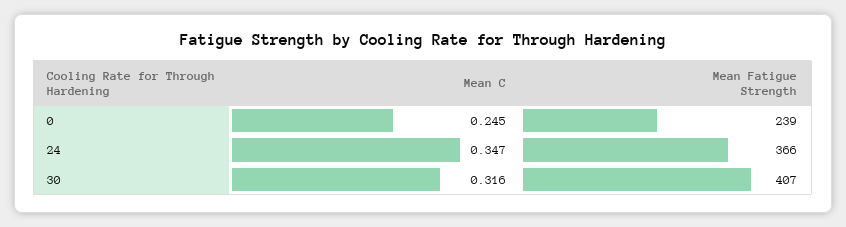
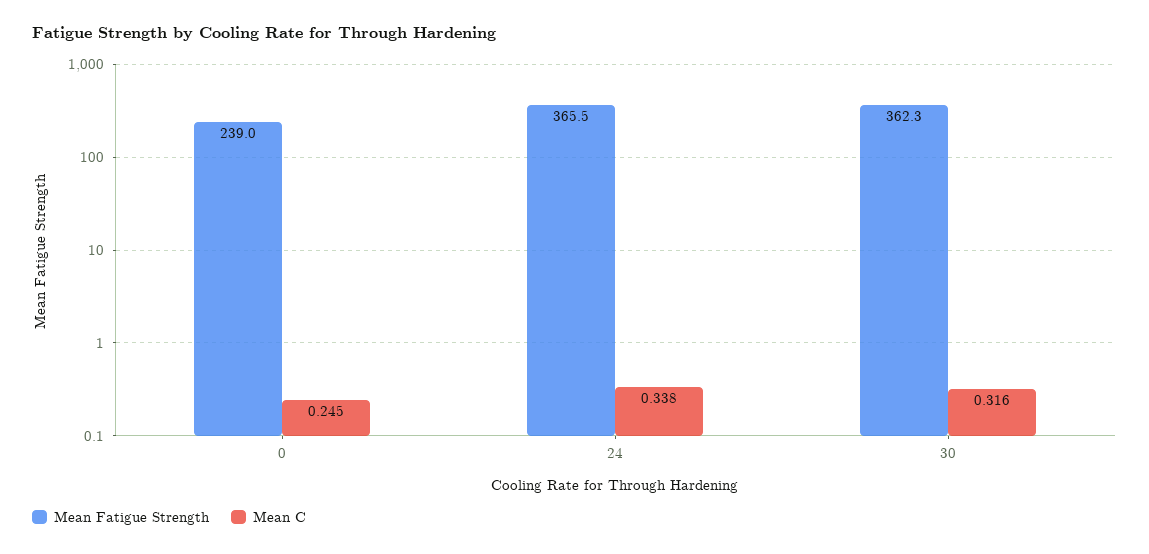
  {
    "Mean C": {
      "0": 0.245,
-     "24": 0.347,
+     "24": 0.338,
      "30": 0.316
    },
    "Mean Fatigue Strength": {
      "0": 239,
      "24": 365.5,
-     "30": 407
+     "30": 362.3
    }
  }

